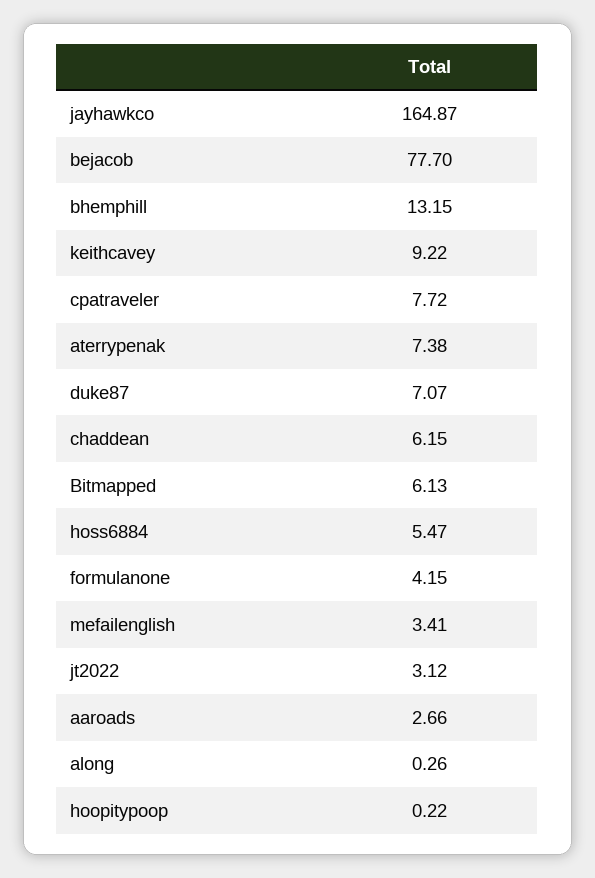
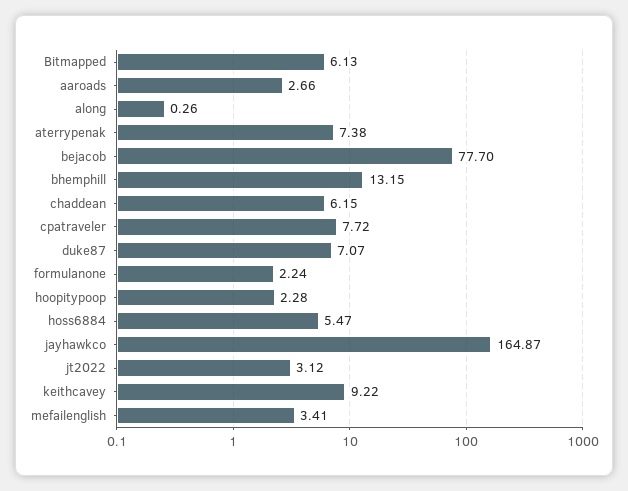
  {
    "jayhawkco": 164.87,
    "bejacob": 77.7,
    "bhemphill": 13.15,
    "keithcavey": 9.22,
    "cpatraveler": 7.72,
    "aterrypenak": 7.38,
    "duke87": 7.07,
    "chaddean": 6.15,
    "Bitmapped": 6.13,
    "hoss6884": 5.47,
-   "formulanone": 4.15,
+   "formulanone": 2.24,
    "mefailenglish": 3.41,
    "jt2022": 3.12,
    "aaroads": 2.66,
    "along": 0.26,
-   "hoopitypoop": 0.22
+   "hoopitypoop": 2.28
  }

